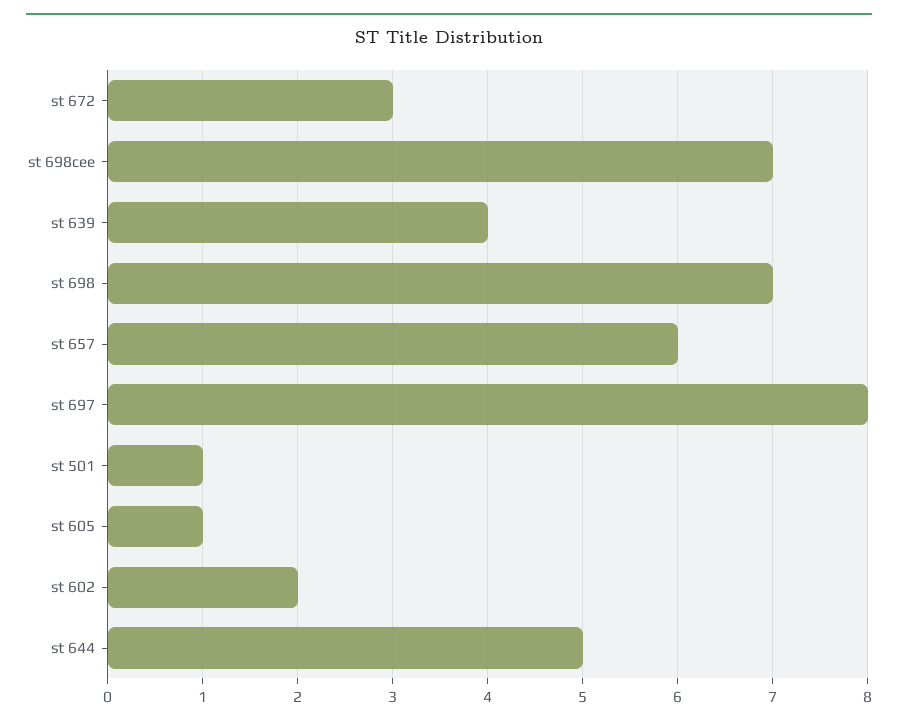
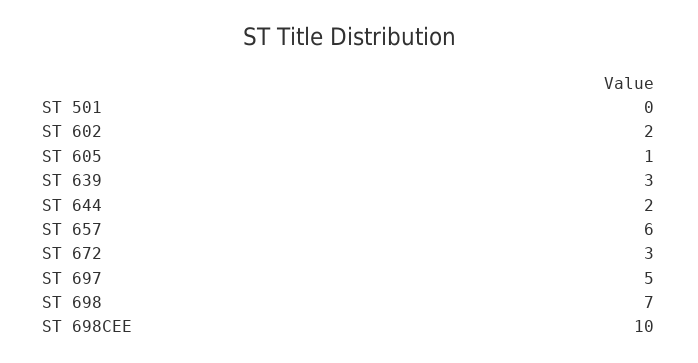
  {
    "st 672": 3,
-   "st 698cee": 7,
+   "st 698cee": 10,
-   "st 639": 4,
+   "st 639": 3,
    "st 698": 7,
    "st 657": 6,
-   "st 697": 8,
+   "st 697": 5,
-   "st 501": 1,
+   "st 501": 0,
    "st 605": 1,
    "st 602": 2,
-   "st 644": 5
+   "st 644": 2
  }

